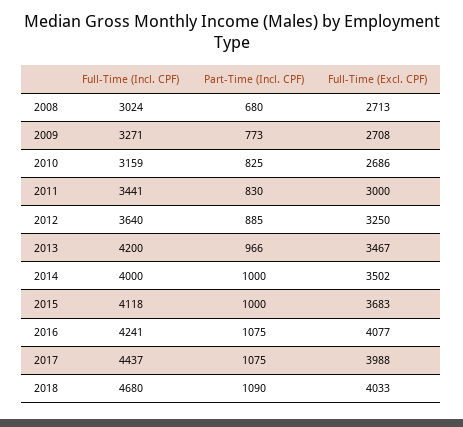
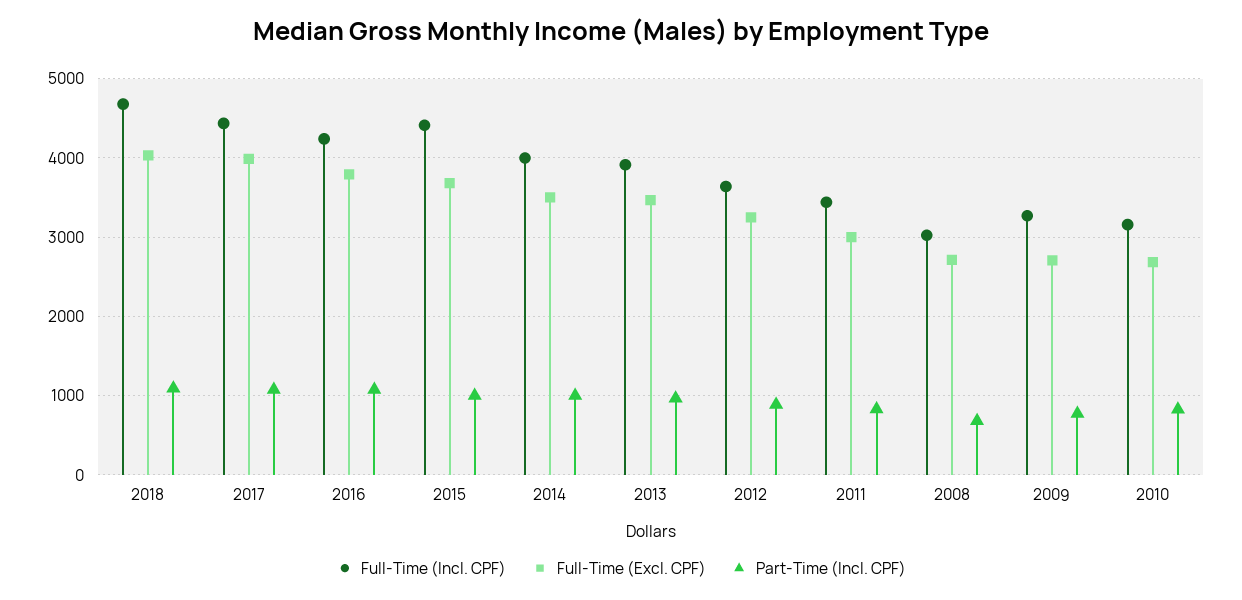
  {
    "Full-Time (Incl. CPF)": {
      "2008": 3024,
      "2009": 3271,
      "2010": 3159,
      "2011": 3441,
      "2012": 3640,
-     "2013": 4200,
+     "2013": 3900,
      "2014": 4000,
-     "2015": 4118,
+     "2015": 4400,
      "2016": 4241,
      "2017": 4437,
      "2018": 4680
    },
    "Part-Time (Incl. CPF)": {
      "2008": 680,
      "2009": 773,
      "2010": 825,
      "2011": 830,
      "2012": 885,
      "2013": 966,
      "2014": 1000,
      "2015": 1000,
      "2016": 1075,
      "2017": 1075,
      "2018": 1090
    },
    "Full-Time (Excl. CPF)": {
      "2008": 2713,
      "2009": 2708,
      "2010": 2686,
      "2011": 3000,
      "2012": 3250,
      "2013": 3467,
      "2014": 3502,
      "2015": 3683,
-     "2016": 4077,
+     "2016": 3800,
      "2017": 3988,
      "2018": 4033
    }
  }

